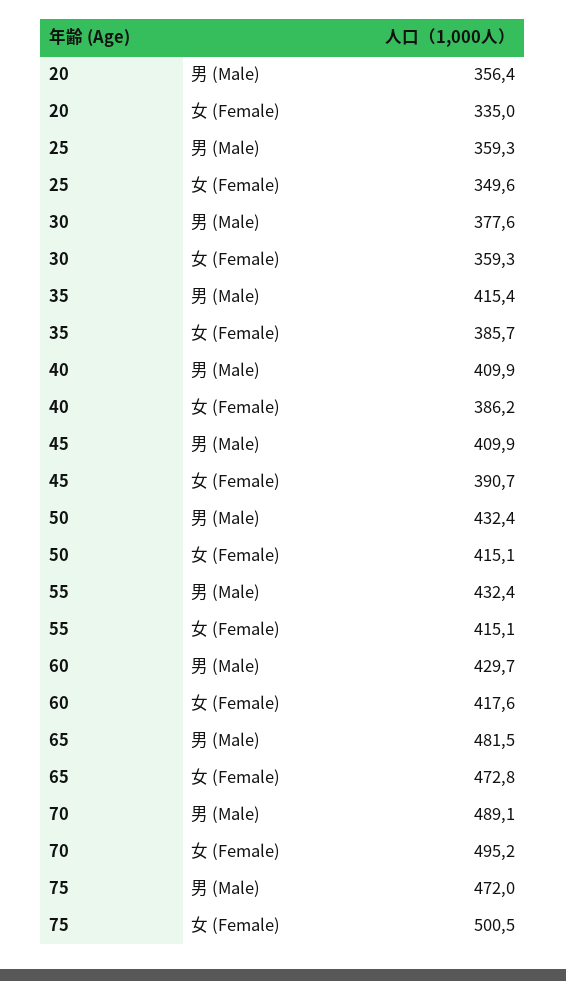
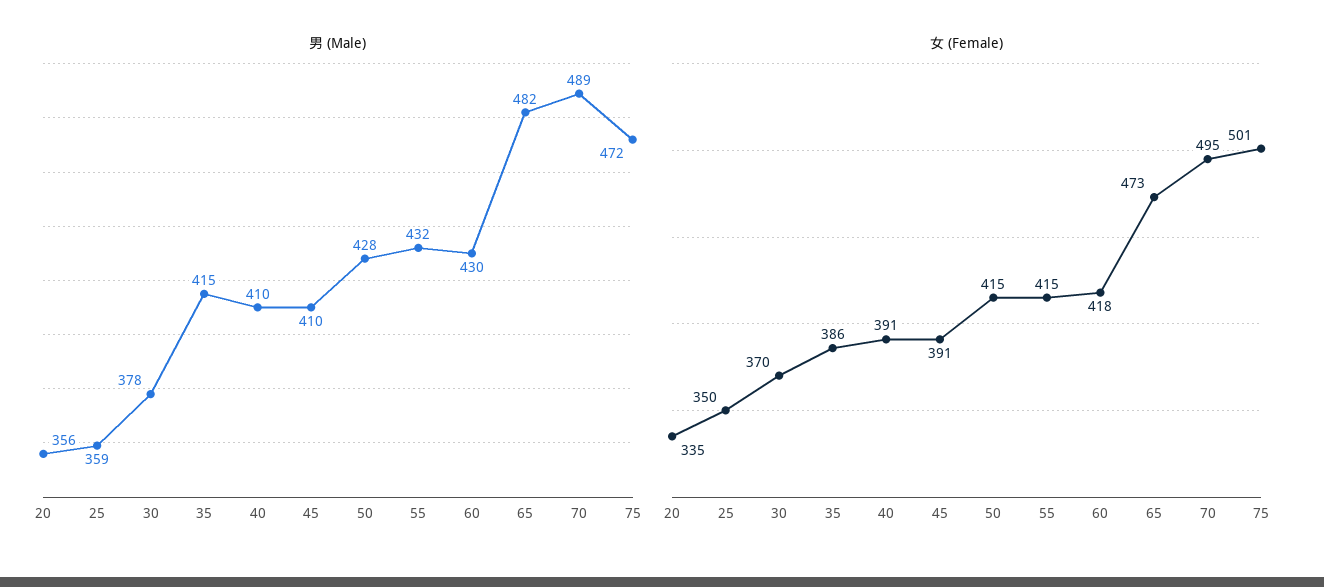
  {
    "男 (Male)": {
      "20": 356.4,
      "25": 359.3,
      "30": 377.6,
      "35": 415.4,
      "40": 409.9,
      "45": 409.9,
-     "50": 432.4,
+     "50": 428,
      "55": 432.4,
      "60": 429.7,
      "65": 481.5,
      "70": 489.1,
      "75": 472
    },
    "女 (Female)": {
      "20": 335,
      "25": 349.6,
-     "30": 359.3,
+     "30": 370,
      "35": 385.7,
-     "40": 386.2,
+     "40": 391,
      "45": 390.7,
      "50": 415.1,
      "55": 415.1,
      "60": 417.6,
      "65": 472.8,
      "70": 495.2,
      "75": 500.5
    }
  }

